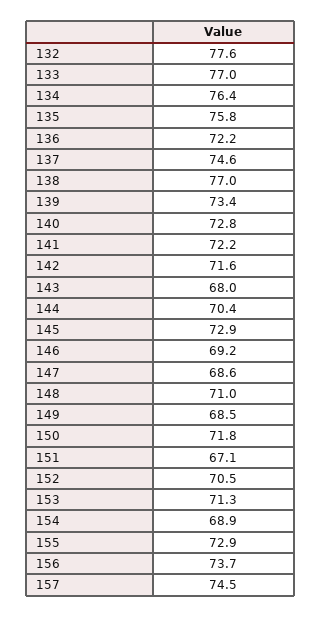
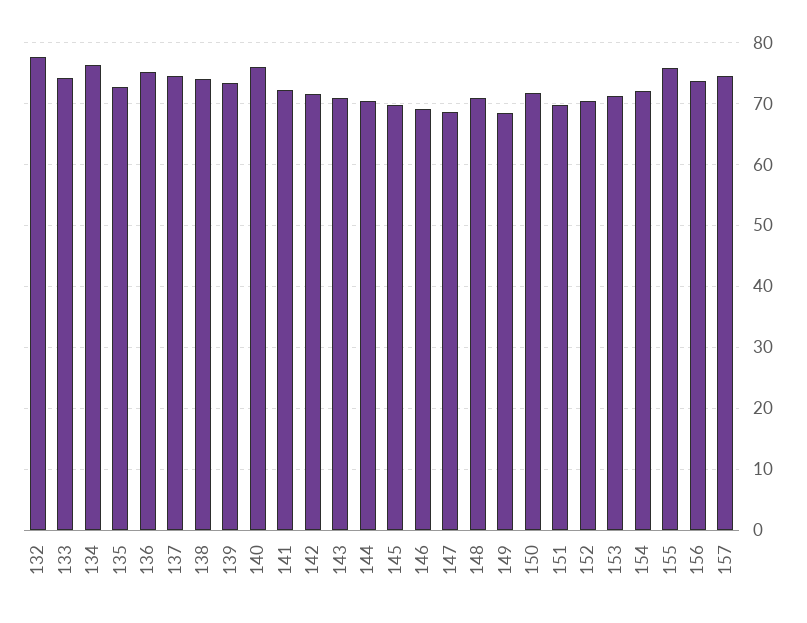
  {
    "132": 77.6,
-   "133": 77,
+   "133": 74,
    "134": 76.4,
-   "135": 75.8,
+   "135": 73,
-   "136": 72.2,
+   "136": 75,
    "137": 74.6,
-   "138": 77,
+   "138": 74,
    "139": 73.4,
-   "140": 72.8,
+   "140": 76,
    "141": 72.2,
    "142": 71.6,
-   "143": 68,
+   "143": 71,
    "144": 70.4,
-   "145": 72.9,
+   "145": 70,
    "146": 69.2,
    "147": 68.6,
    "148": 71,
    "149": 68.5,
    "150": 71.8,
-   "151": 67.1,
+   "151": 70,
    "152": 70.5,
    "153": 71.3,
-   "154": 68.9,
+   "154": 72,
-   "155": 72.9,
+   "155": 76,
    "156": 73.7,
    "157": 74.5
  }

